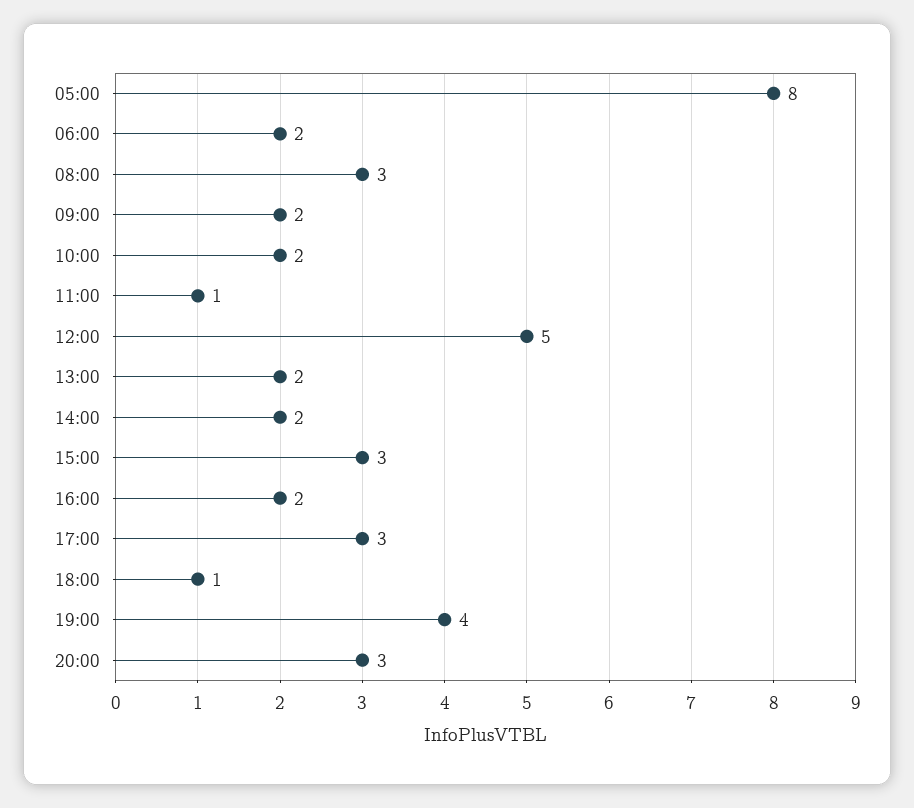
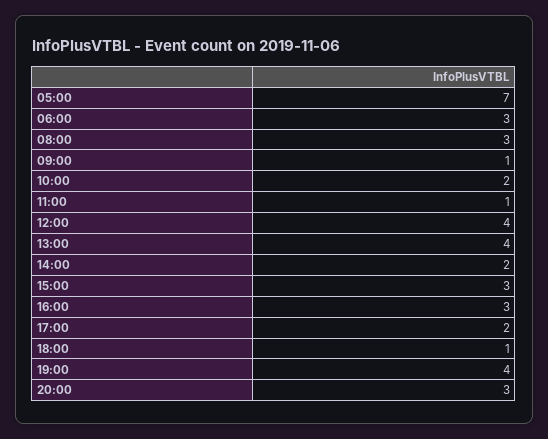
  {
-   "05:00": 8,
+   "05:00": 7,
-   "06:00": 2,
+   "06:00": 3,
    "08:00": 3,
-   "09:00": 2,
+   "09:00": 1,
    "10:00": 2,
    "11:00": 1,
-   "12:00": 5,
+   "12:00": 4,
-   "13:00": 2,
+   "13:00": 4,
    "14:00": 2,
    "15:00": 3,
-   "16:00": 2,
+   "16:00": 3,
-   "17:00": 3,
+   "17:00": 2,
    "18:00": 1,
    "19:00": 4,
    "20:00": 3
  }

